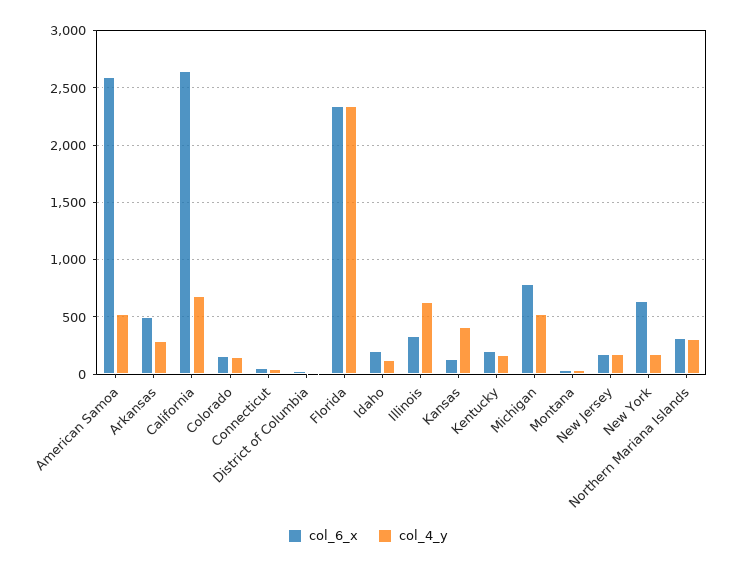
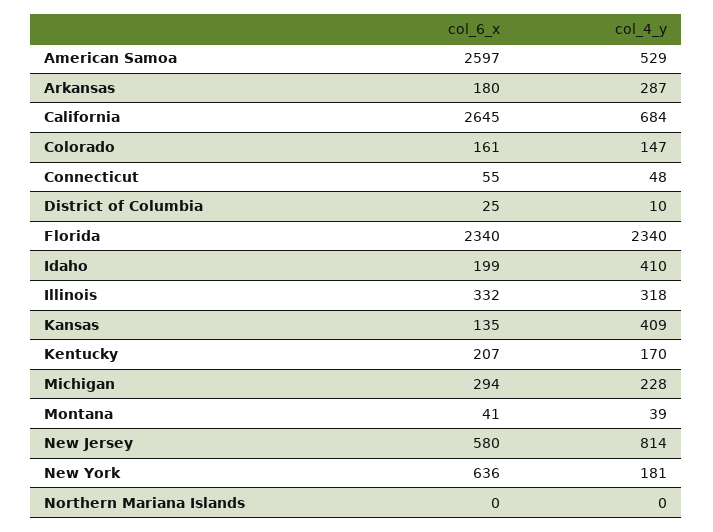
  {
    "col_6_x": {
      "American Samoa": 2597,
-     "Arkansas": 500,
+     "Arkansas": 180,
      "California": 2645,
      "Colorado": 161,
      "Connecticut": 55,
      "District of Columbia": 25,
      "Florida": 2340,
      "Idaho": 199,
      "Illinois": 332,
      "Kansas": 135,
      "Kentucky": 207,
-     "Michigan": 800,
+     "Michigan": 294,
      "Montana": 41,
-     "New Jersey": 200,
+     "New Jersey": 580,
      "New York": 636,
-     "Northern Mariana Islands": 300
+     "Northern Mariana Islands": 0
    },
    "col_4_y": {
      "American Samoa": 529,
      "Arkansas": 287,
      "California": 684,
      "Colorado": 147,
      "Connecticut": 48,
      "District of Columbia": 10,
      "Florida": 2340,
-     "Idaho": 100,
+     "Idaho": 410,
-     "Illinois": 600,
+     "Illinois": 318,
      "Kansas": 409,
      "Kentucky": 170,
-     "Michigan": 500,
+     "Michigan": 228,
      "Montana": 39,
-     "New Jersey": 200,
+     "New Jersey": 814,
      "New York": 181,
-     "Northern Mariana Islands": 300
+     "Northern Mariana Islands": 0
    }
  }

